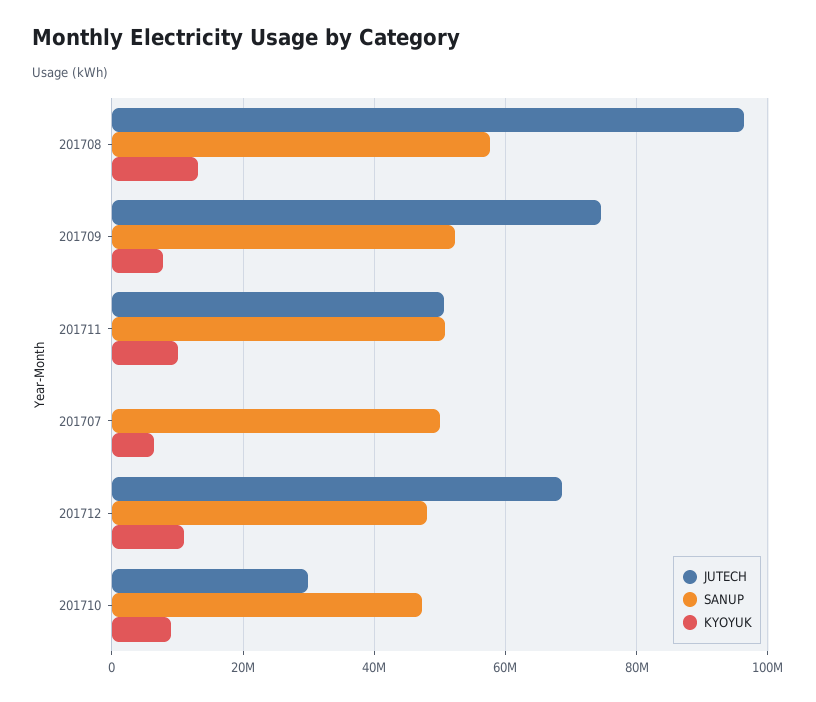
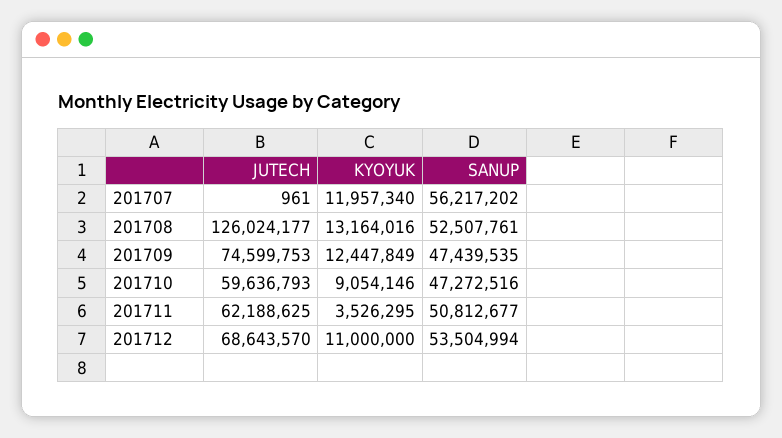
  {
    "JUTECH": {
-     "201708": 96000000,
+     "201708": 126024177,
      "201709": 74599753,
-     "201711": 50000000,
+     "201711": 62188625,
      "201707": 961,
      "201712": 68643570,
-     "201710": 30000000
+     "201710": 59636793
    },
    "SANUP": {
-     "201708": 58000000,
+     "201708": 52507761,
-     "201709": 52000000,
+     "201709": 47439535,
      "201711": 50812677,
-     "201707": 50000000,
+     "201707": 56217202,
-     "201712": 48000000,
+     "201712": 53504994,
      "201710": 47272516
    },
    "KYOYUK": {
      "201708": 13164016,
-     "201709": 8000000,
+     "201709": 12447849,
-     "201711": 10000000,
+     "201711": 3526295,
-     "201707": 6000000,
+     "201707": 11957340,
      "201712": 11000000,
      "201710": 9054146
    }
  }

